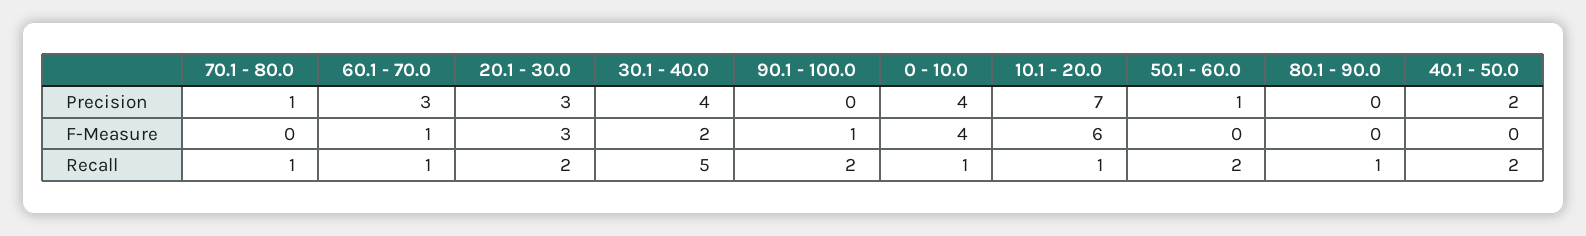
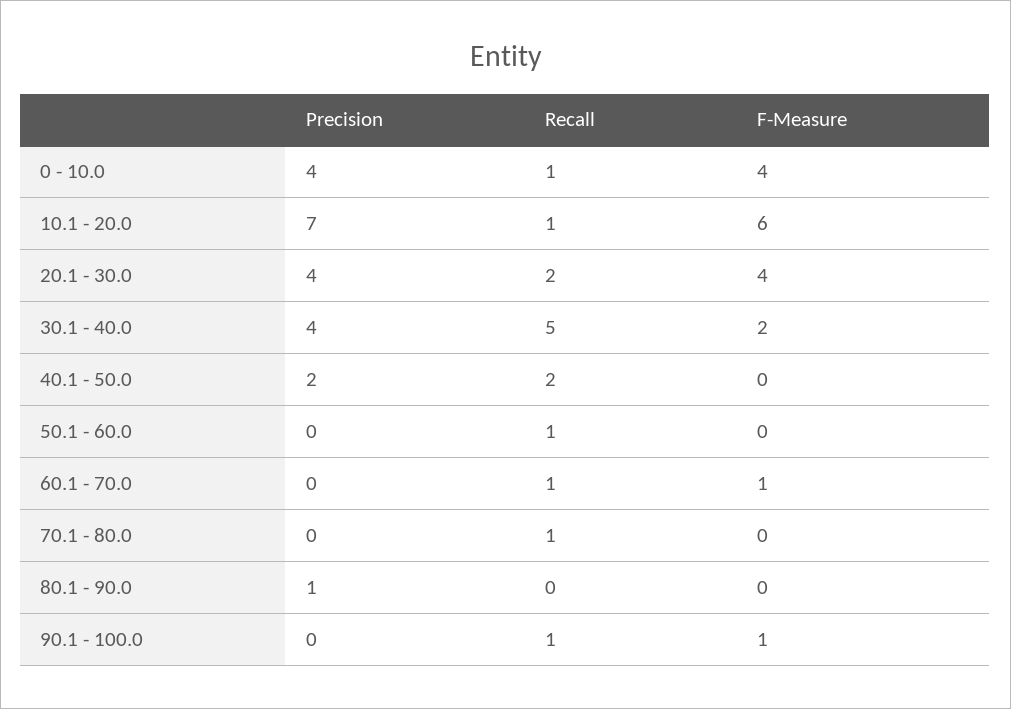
  {
    "70.1 - 80.0": {
-     "Precision": 1,
+     "Precision": 0,
      "F-Measure": 0,
      "Recall": 1
    },
    "60.1 - 70.0": {
-     "Precision": 3,
+     "Precision": 0,
      "F-Measure": 1,
      "Recall": 1
    },
    "20.1 - 30.0": {
-     "Precision": 3,
+     "Precision": 4,
-     "F-Measure": 3,
+     "F-Measure": 4,
      "Recall": 2
    },
    "30.1 - 40.0": {
      "Precision": 4,
      "F-Measure": 2,
      "Recall": 5
    },
    "90.1 - 100.0": {
      "Precision": 0,
      "F-Measure": 1,
-     "Recall": 2
+     "Recall": 1
    },
    "0 - 10.0": {
      "Precision": 4,
      "F-Measure": 4,
      "Recall": 1
    },
    "10.1 - 20.0": {
      "Precision": 7,
      "F-Measure": 6,
      "Recall": 1
    },
    "50.1 - 60.0": {
-     "Precision": 1,
+     "Precision": 0,
      "F-Measure": 0,
-     "Recall": 2
+     "Recall": 1
    },
    "80.1 - 90.0": {
-     "Precision": 0,
+     "Precision": 1,
      "F-Measure": 0,
-     "Recall": 1
+     "Recall": 0
    },
    "40.1 - 50.0": {
      "Precision": 2,
      "F-Measure": 0,
      "Recall": 2
    }
  }

